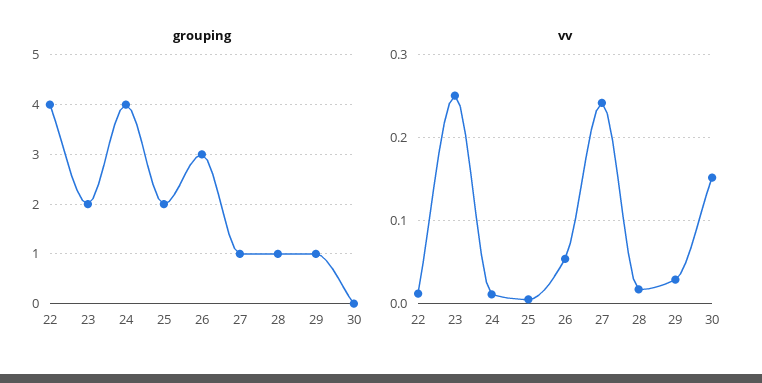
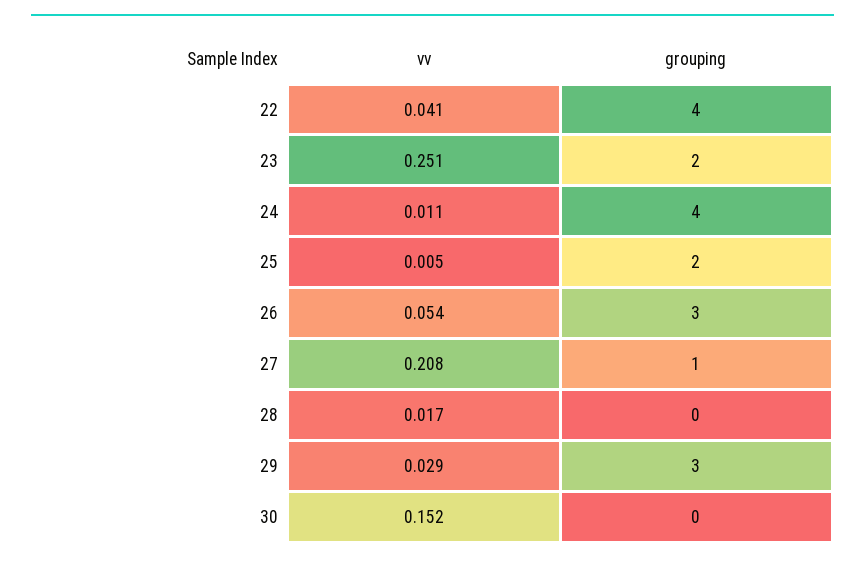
  {
    "grouping": {
      "22": 4,
      "23": 2,
      "24": 4,
      "25": 2,
      "26": 3,
      "27": 1,
-     "28": 1,
+     "28": 0,
-     "29": 1,
+     "29": 3,
      "30": 0
    },
    "vv": {
-     "22": 0.01,
+     "22": 0.041,
      "23": 0.251,
      "24": 0.011,
      "25": 0.005,
      "26": 0.054,
-     "27": 0.24,
+     "27": 0.208,
      "28": 0.017,
      "29": 0.029,
      "30": 0.152
    }
  }

